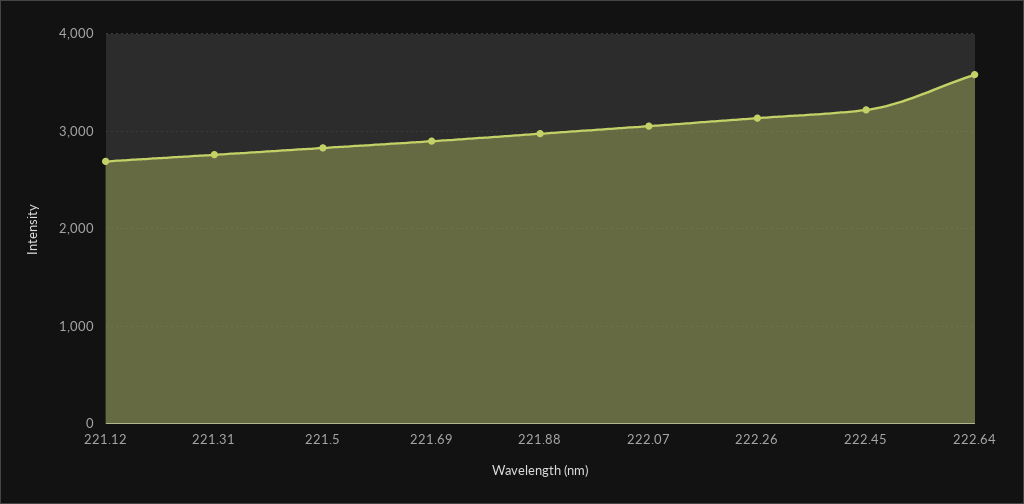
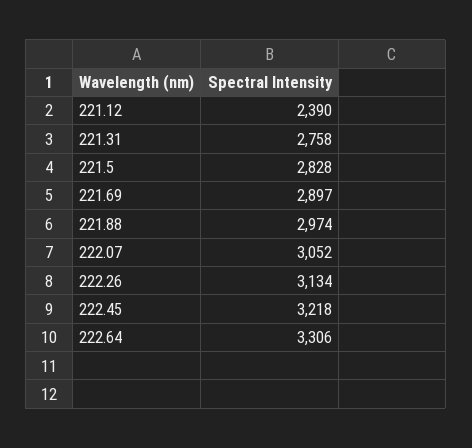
  {
-   "221.12": 2700,
+   "221.12": 2390,
    "221.31": 2758,
    "221.5": 2828,
    "221.69": 2897,
    "221.88": 2974,
    "222.07": 3052,
    "222.26": 3134,
    "222.45": 3218,
-   "222.64": 3600
+   "222.64": 3306
  }

